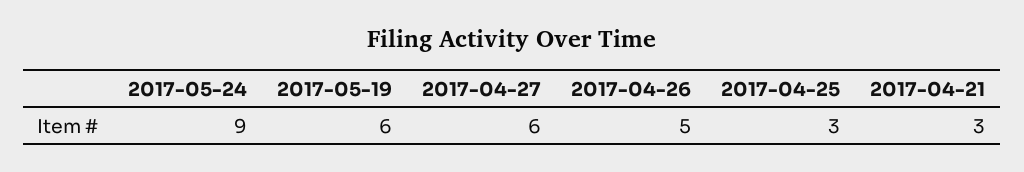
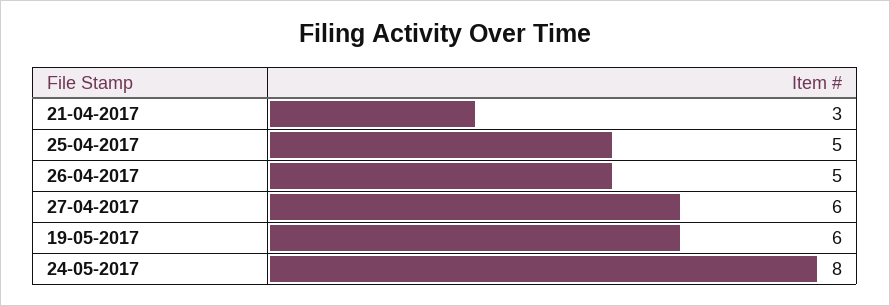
  {
-   "2017-05-24": 9,
+   "2017-05-24": 8,
    "2017-05-19": 6,
    "2017-04-27": 6,
    "2017-04-26": 5,
-   "2017-04-25": 3,
+   "2017-04-25": 5,
    "2017-04-21": 3
  }

